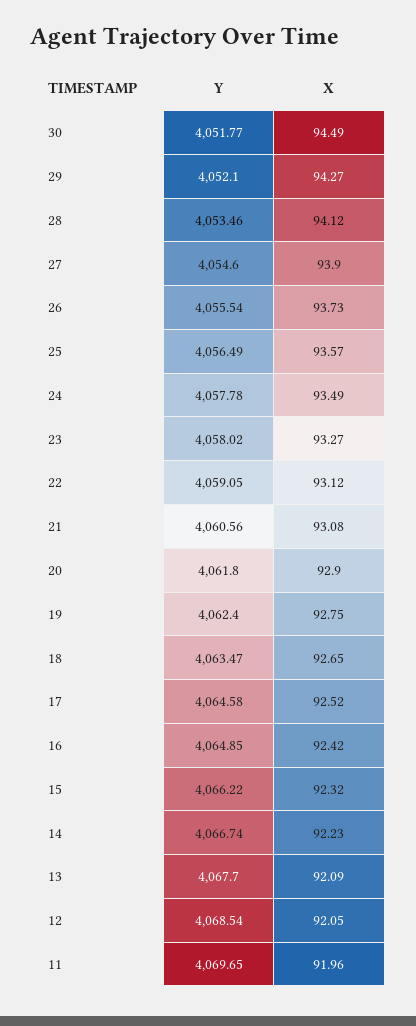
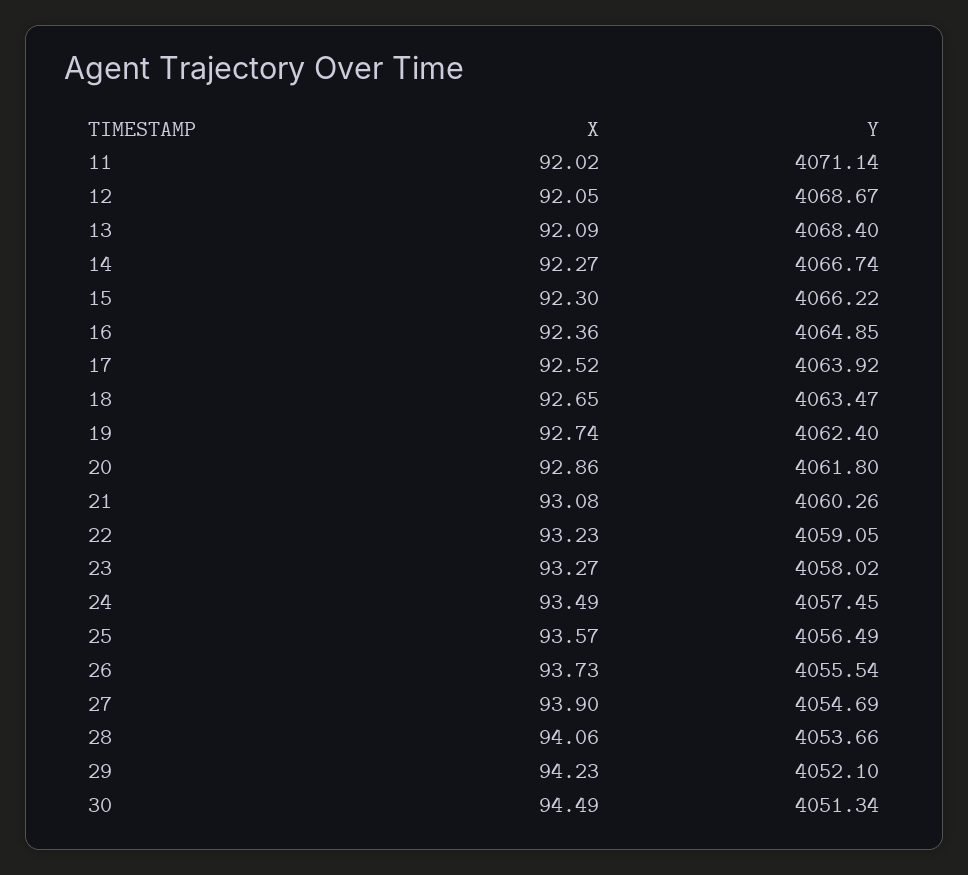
  {
    "Y": {
-     "30": 4051.77,
+     "30": 4051.34,
      "29": 4052.1,
-     "28": 4053.46,
+     "28": 4053.66,
-     "27": 4054.6,
+     "27": 4054.69,
      "26": 4055.54,
      "25": 4056.49,
-     "24": 4057.78,
+     "24": 4057.45,
      "23": 4058.02,
      "22": 4059.05,
-     "21": 4060.56,
+     "21": 4060.26,
      "20": 4061.8,
      "19": 4062.4,
      "18": 4063.47,
-     "17": 4064.58,
+     "17": 4063.92,
      "16": 4064.85,
      "15": 4066.22,
      "14": 4066.74,
-     "13": 4067.7,
+     "13": 4068.4,
-     "12": 4068.54,
+     "12": 4068.67,
-     "11": 4069.65
+     "11": 4071.14
    },
    "X": {
      "30": 94.49,
-     "29": 94.27,
+     "29": 94.23,
-     "28": 94.12,
+     "28": 94.06,
      "27": 93.9,
      "26": 93.73,
      "25": 93.57,
      "24": 93.49,
      "23": 93.27,
-     "22": 93.12,
+     "22": 93.23,
      "21": 93.08,
-     "20": 92.9,
+     "20": 92.86,
-     "19": 92.75,
+     "19": 92.74,
      "18": 92.65,
      "17": 92.52,
-     "16": 92.42,
+     "16": 92.36,
-     "15": 92.32,
+     "15": 92.3,
-     "14": 92.23,
+     "14": 92.27,
      "13": 92.09,
      "12": 92.05,
-     "11": 91.96
+     "11": 92.02
    }
  }

